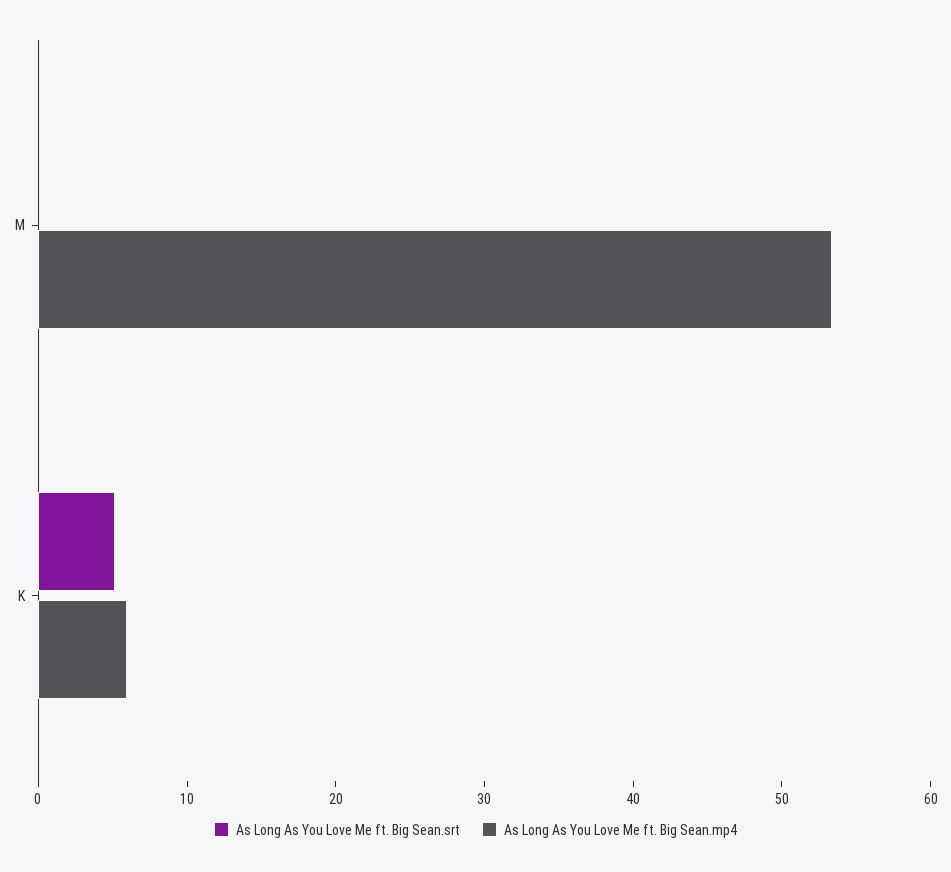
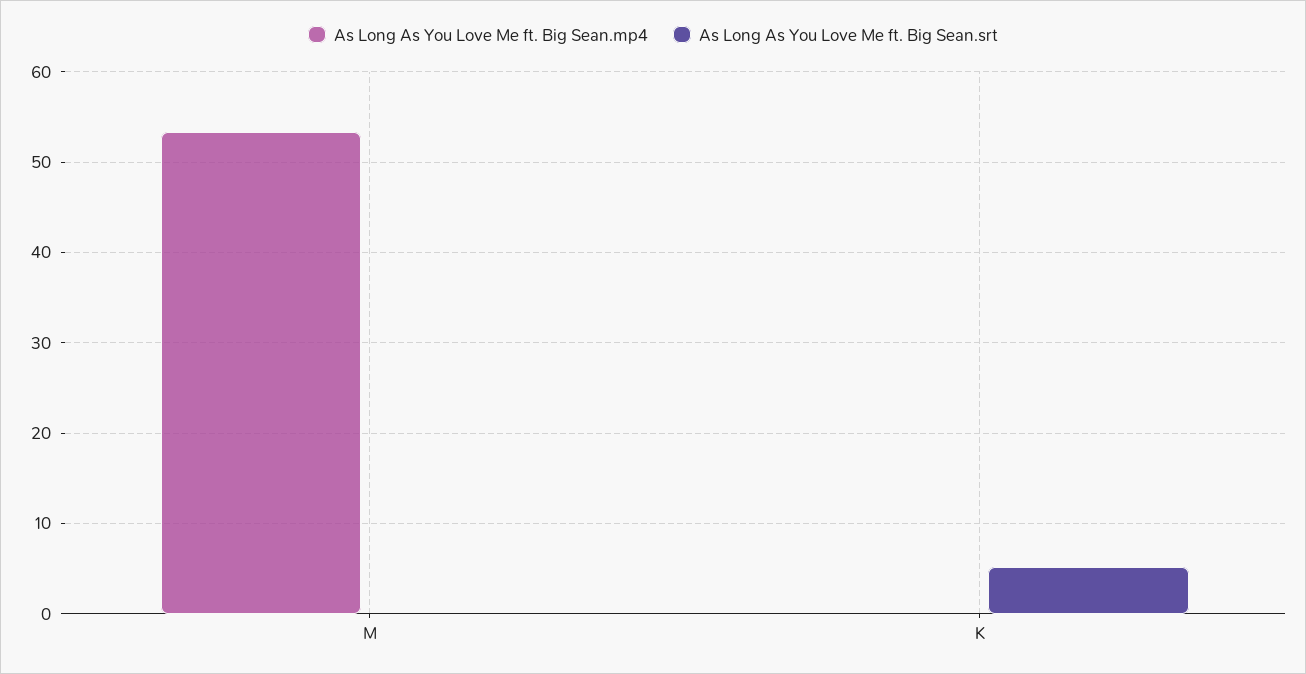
  {
    "As Long As You Love Me ft. Big Sean.srt": {
      "M": 0,
      "K": 5
    },
    "As Long As You Love Me ft. Big Sean.mp4": {
      "M": 53,
-     "K": 6
+     "K": 0
    }
  }

